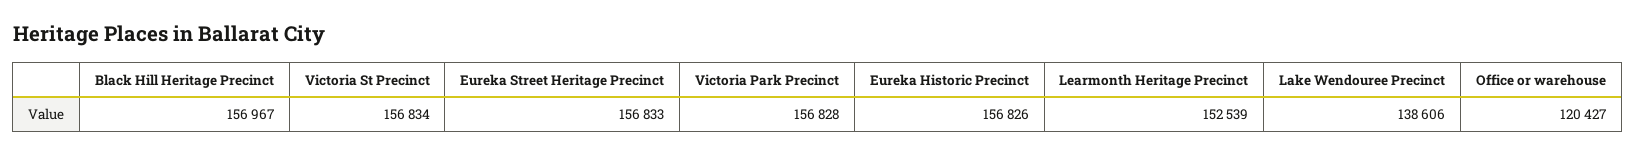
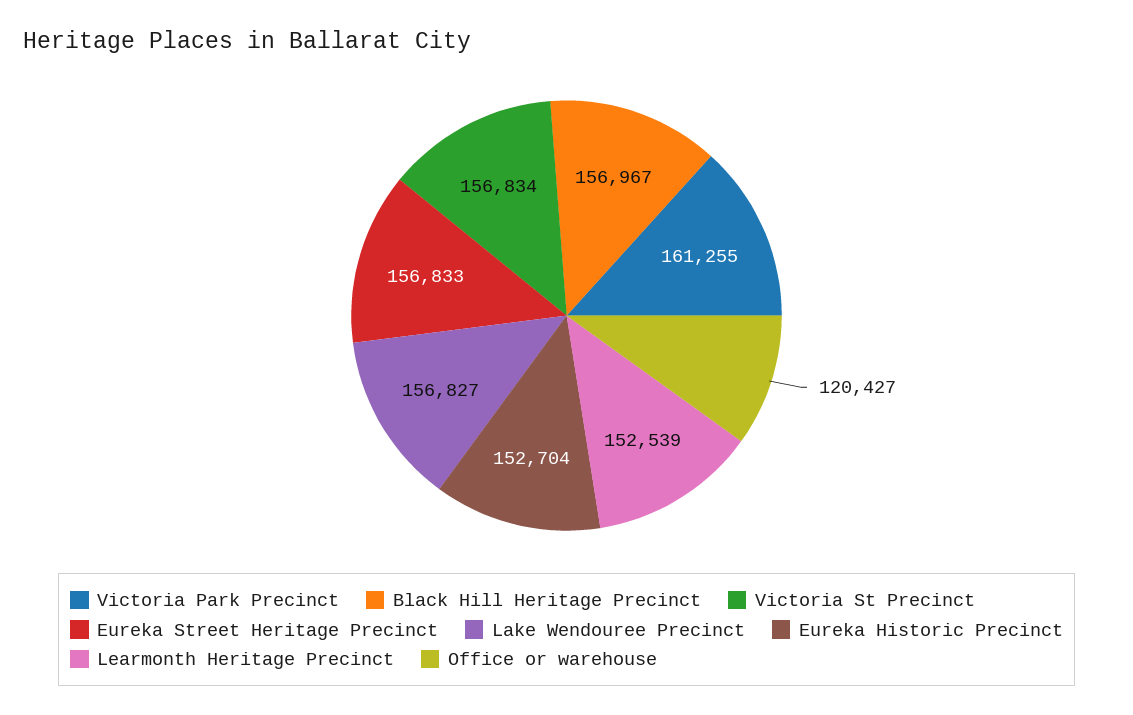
  {
    "Black Hill Heritage Precinct": 156967,
    "Victoria St Precinct": 156834,
    "Eureka Street Heritage Precinct": 156833,
-   "Victoria Park Precinct": 156828,
+   "Victoria Park Precinct": 161255,
-   "Eureka Historic Precinct": 156826,
+   "Eureka Historic Precinct": 152704,
    "Learmonth Heritage Precinct": 152539,
-   "Lake Wendouree Precinct": 138606,
+   "Lake Wendouree Precinct": 156827,
    "Office or warehouse": 120427
  }

